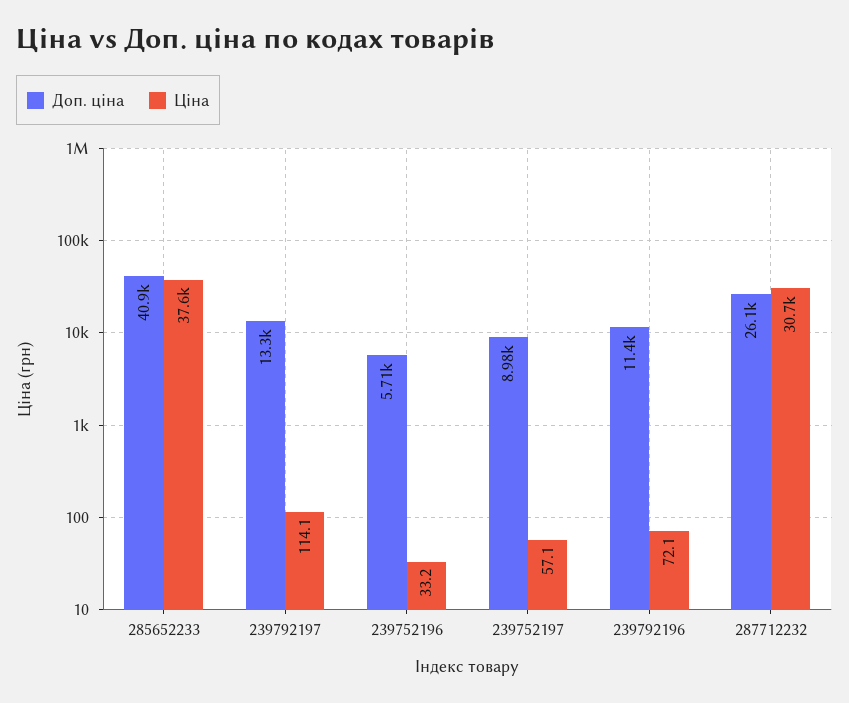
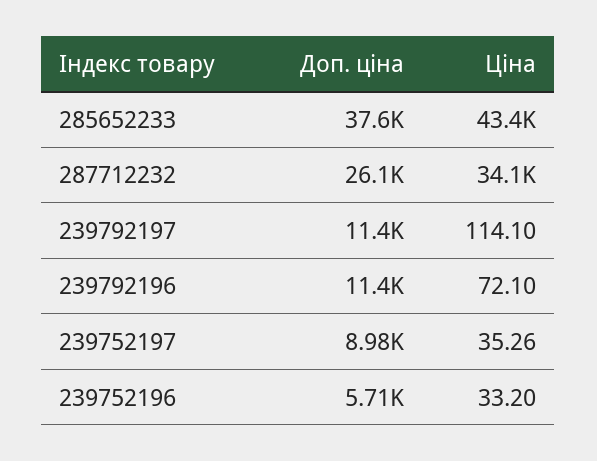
  {
    "Доп. ціна": {
-     "285652233": 40900,
+     "285652233": 37600,
-     "239792197": 13300,
+     "239792197": 11400,
      "239752196": 5710,
      "239752197": 8980,
      "239792196": 11400,
      "287712232": 26100
    },
    "Ціна": {
-     "285652233": 37600,
+     "285652233": 43400,
      "239792197": 114.1,
      "239752196": 33.2,
-     "239752197": 57.1,
+     "239752197": 35.26,
      "239792196": 72.1,
-     "287712232": 30700
+     "287712232": 34100
    }
  }

